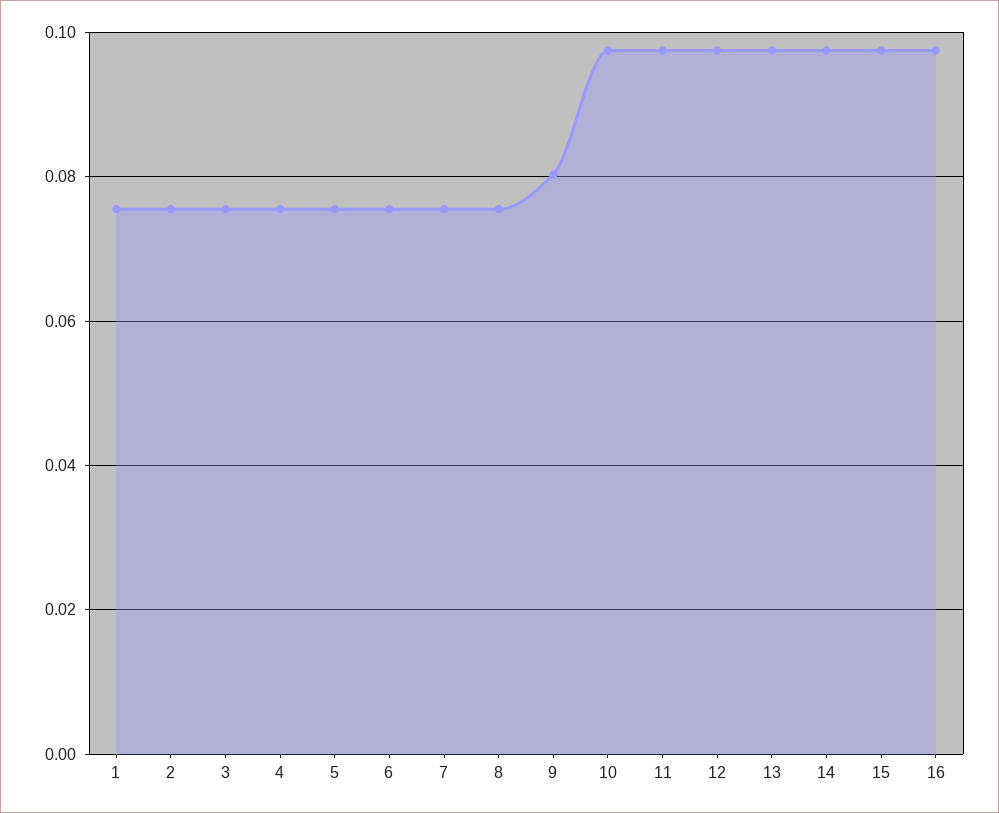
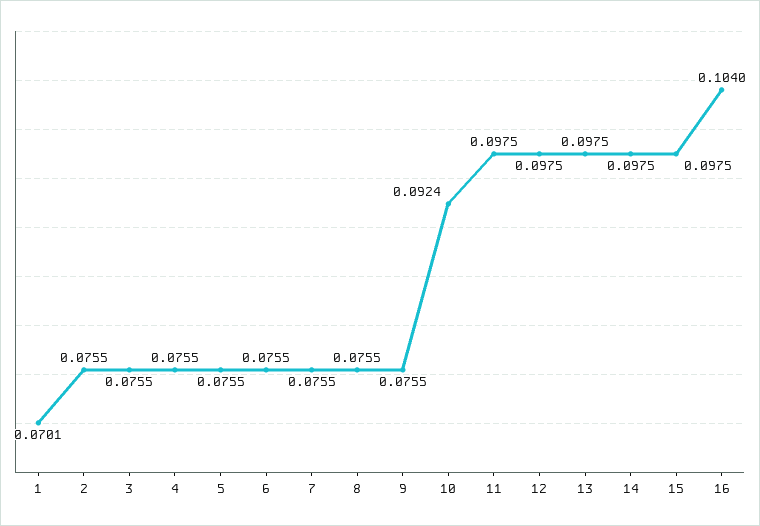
  {
-   "1": 0.076,
+   "1": 0.0701,
    "2": 0.0755,
    "3": 0.0755,
    "4": 0.0755,
    "5": 0.0755,
    "6": 0.0755,
    "7": 0.0755,
    "8": 0.0755,
-   "9": 0.08,
+   "9": 0.0755,
-   "10": 0.098,
+   "10": 0.0924,
    "11": 0.0975,
    "12": 0.0975,
    "13": 0.0975,
    "14": 0.0975,
    "15": 0.0975,
-   "16": 0.098
+   "16": 0.104
  }

